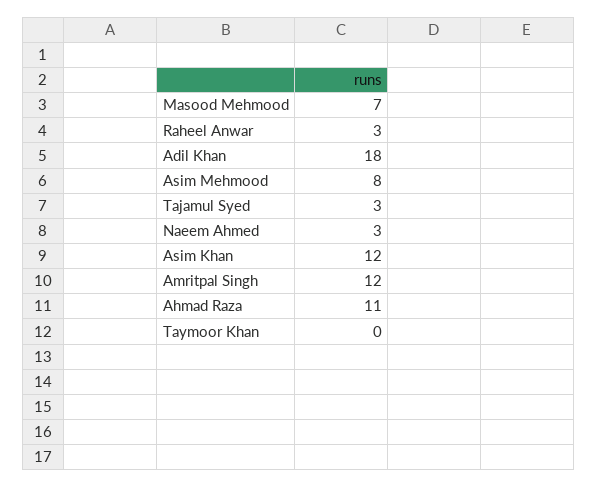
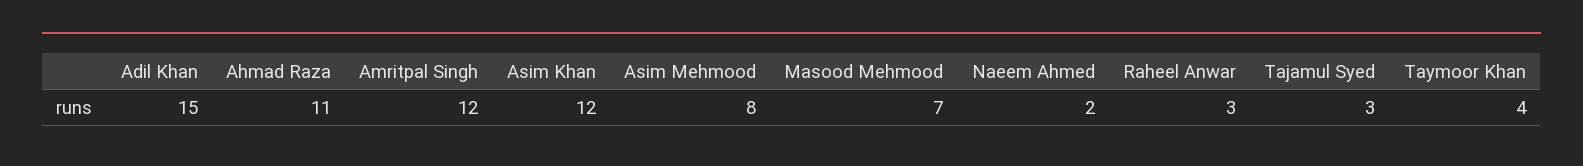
  {
    "Masood Mehmood": 7,
    "Raheel Anwar": 3,
-   "Adil Khan": 18,
+   "Adil Khan": 15,
    "Asim Mehmood": 8,
    "Tajamul Syed": 3,
-   "Naeem Ahmed": 3,
+   "Naeem Ahmed": 2,
    "Asim Khan": 12,
    "Amritpal Singh": 12,
    "Ahmad Raza": 11,
-   "Taymoor Khan": 0
+   "Taymoor Khan": 4
  }

